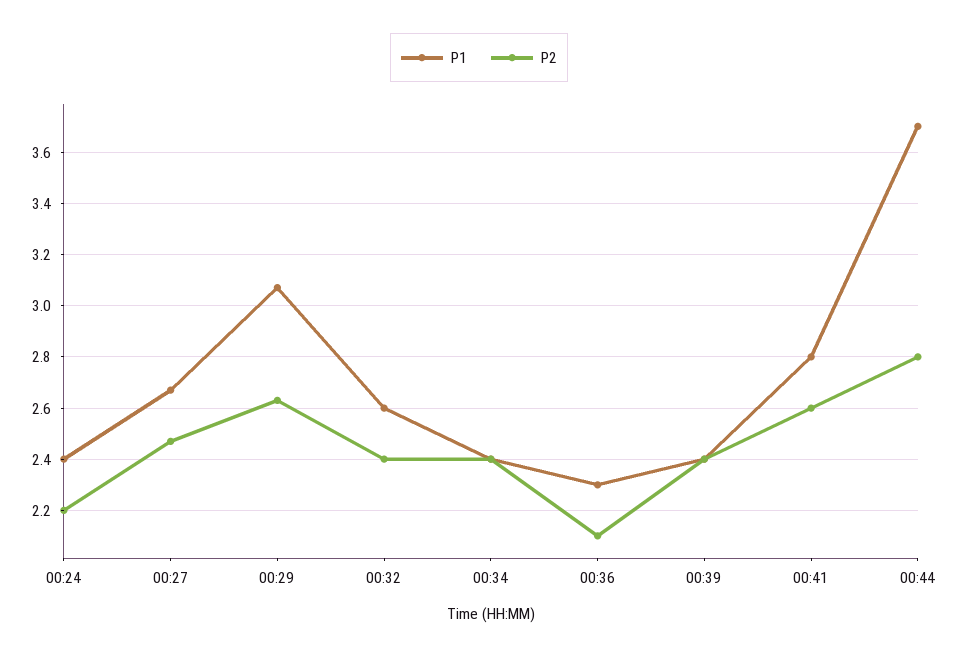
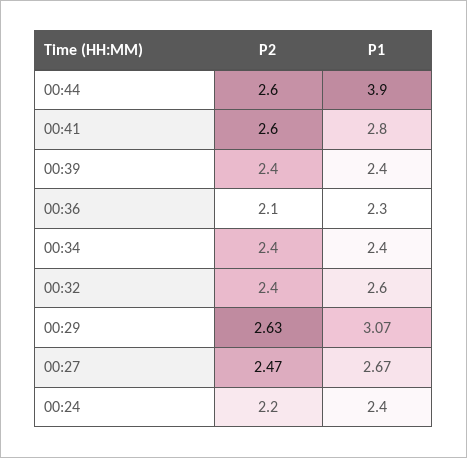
  {
    "P1": {
      "00:24": 2.4,
      "00:27": 2.67,
      "00:29": 3.07,
      "00:32": 2.6,
      "00:34": 2.4,
      "00:36": 2.3,
      "00:39": 2.4,
      "00:41": 2.8,
-     "00:44": 3.7
+     "00:44": 3.9
    },
    "P2": {
      "00:24": 2.2,
      "00:27": 2.47,
      "00:29": 2.63,
      "00:32": 2.4,
      "00:34": 2.4,
      "00:36": 2.1,
      "00:39": 2.4,
      "00:41": 2.6,
-     "00:44": 2.8
+     "00:44": 2.6
    }
  }

